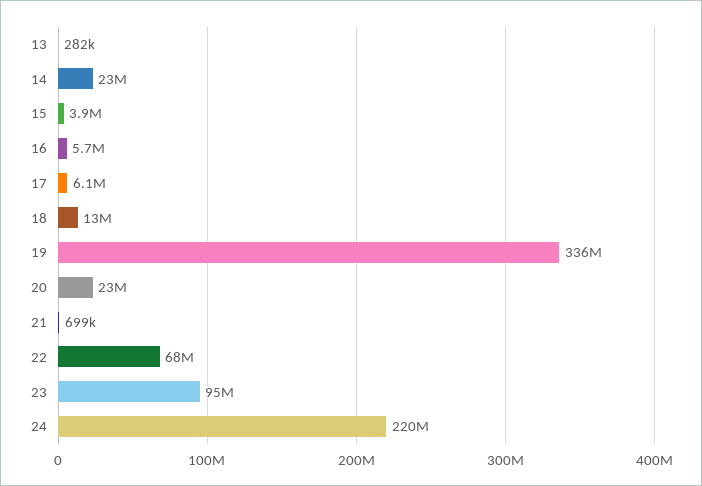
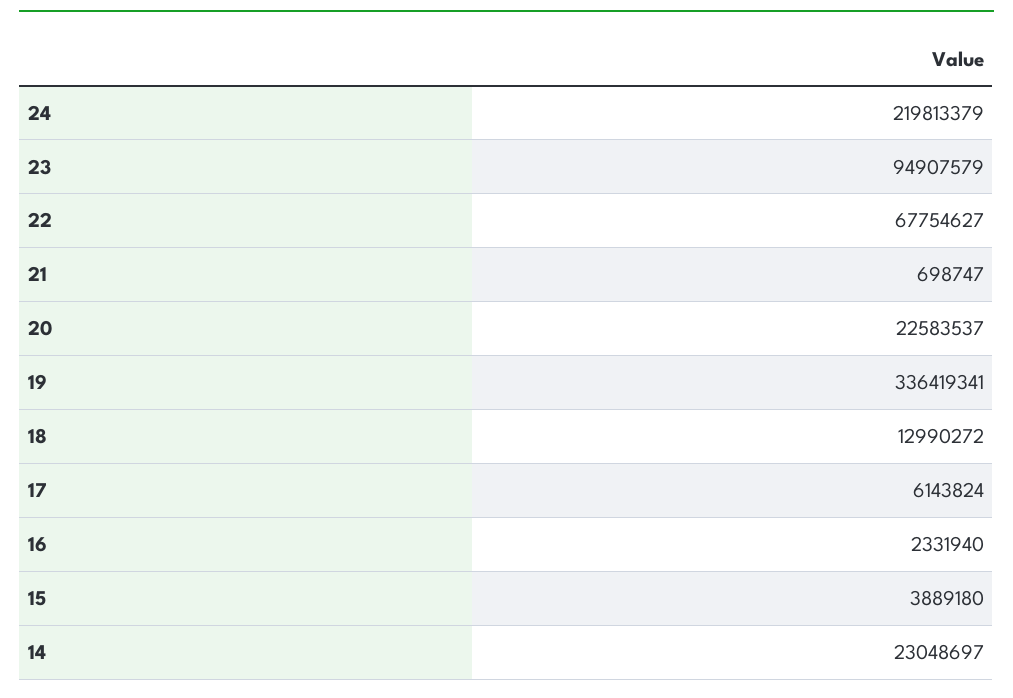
  {
-   "13": 282000,
    "14": 23048697,
    "15": 3889180,
-   "16": 5700000,
+   "16": 2331940,
    "17": 6143824,
    "18": 12990272,
    "19": 336419341,
    "20": 22583537,
    "21": 698747,
    "22": 67754627,
    "23": 94907579,
    "24": 219813379
  }

